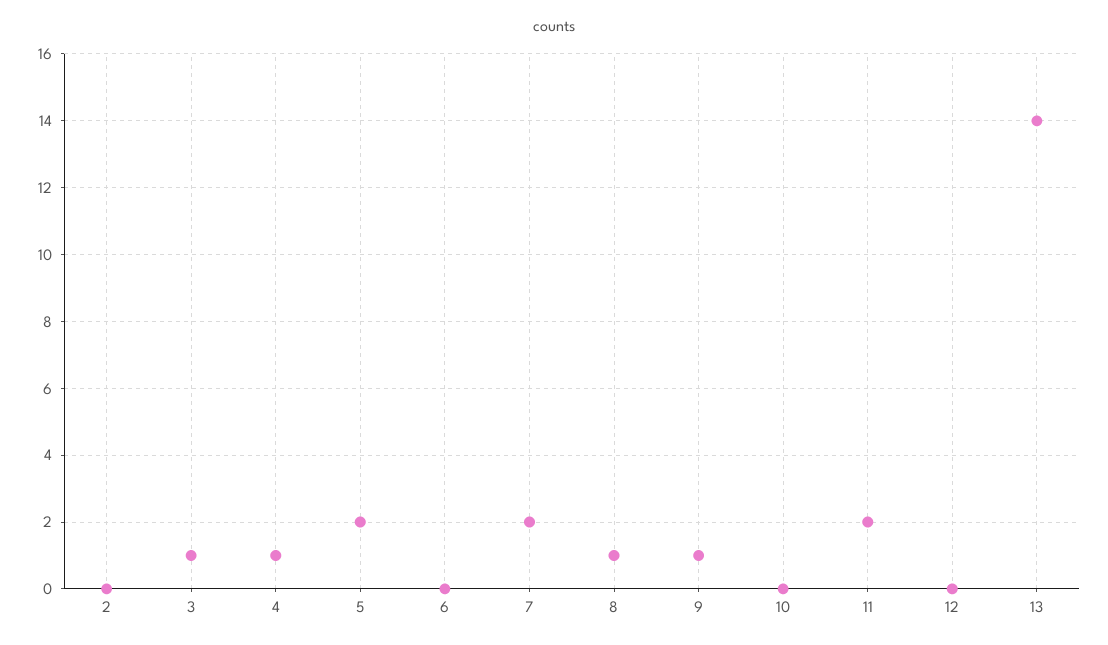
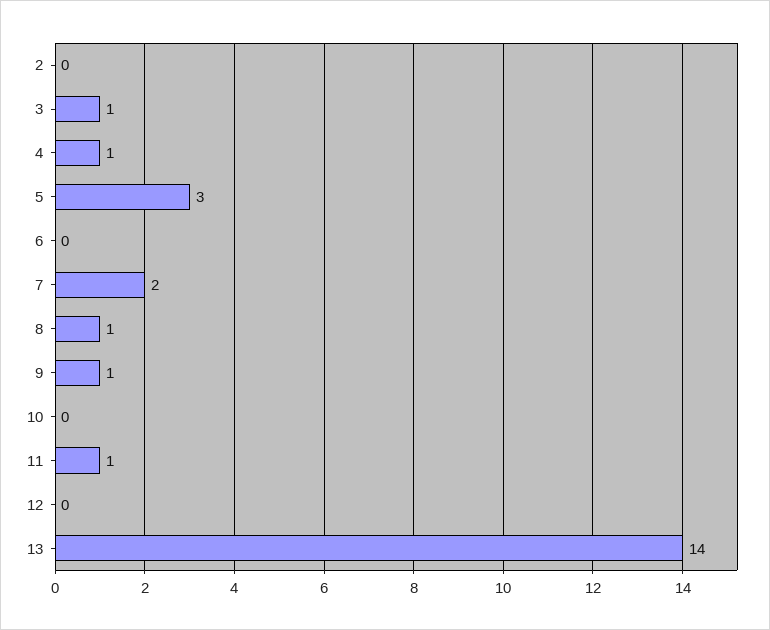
  {
    "2": 0,
    "3": 1,
    "4": 1,
-   "5": 2,
+   "5": 3,
    "6": 0,
    "7": 2,
    "8": 1,
    "9": 1,
    "10": 0,
-   "11": 2,
+   "11": 1,
    "12": 0,
    "13": 14
  }

